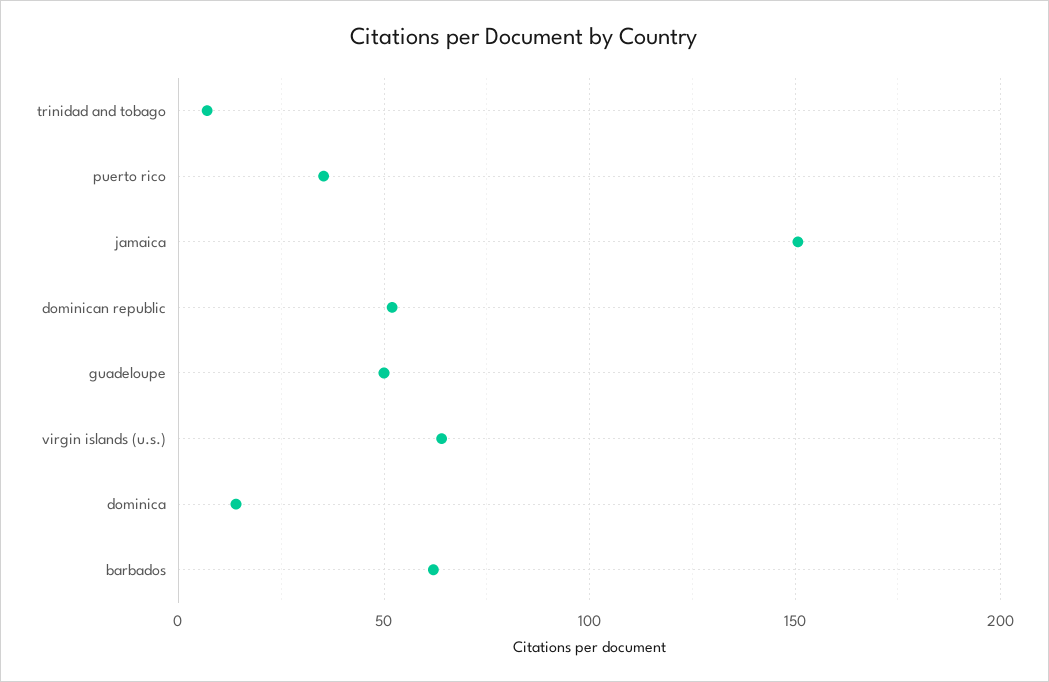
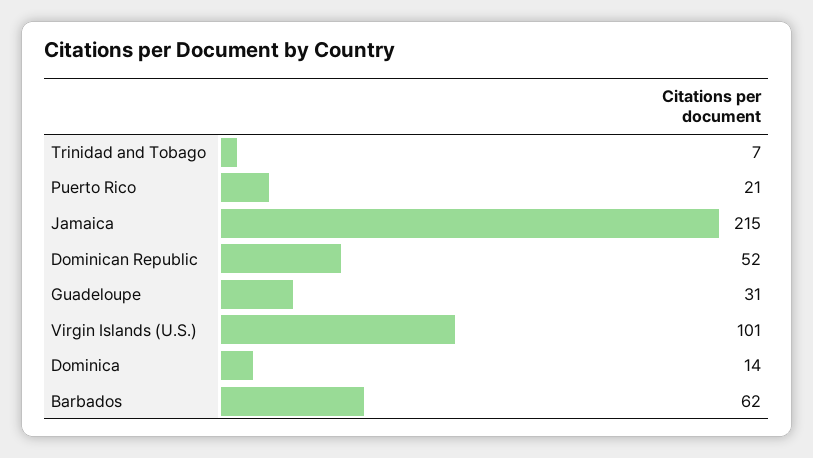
  {
    "trinidad and tobago": 7,
-   "puerto rico": 35,
+   "puerto rico": 21,
-   "jamaica": 150,
+   "jamaica": 215,
    "dominican republic": 52,
-   "guadeloupe": 50,
+   "guadeloupe": 31,
-   "virgin islands (u.s.)": 65,
+   "virgin islands (u.s.)": 101,
    "dominica": 14,
    "barbados": 62
  }

